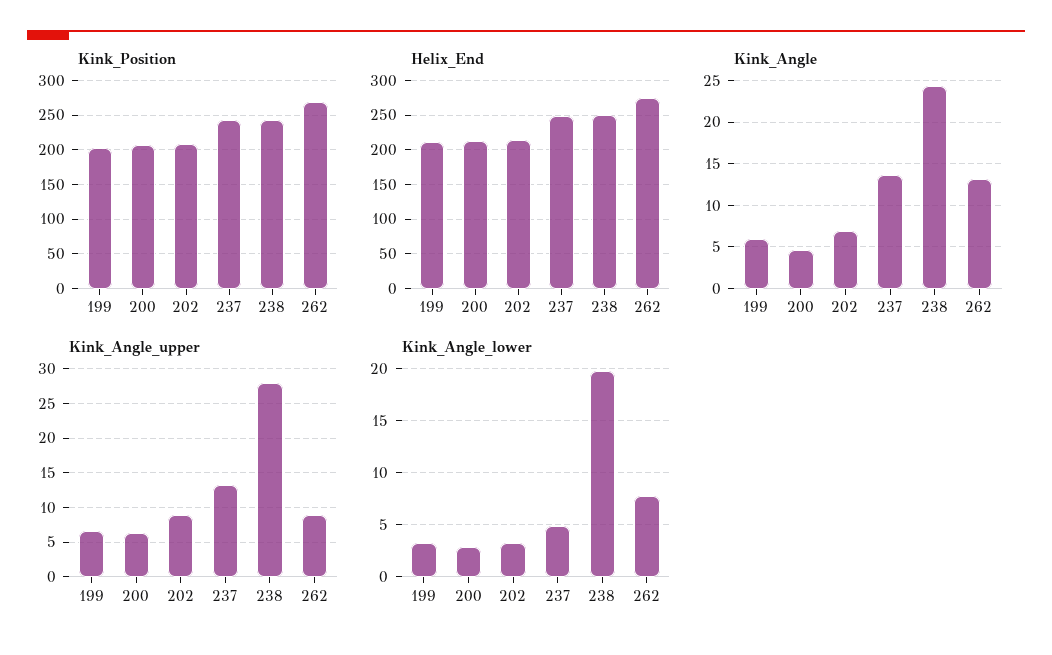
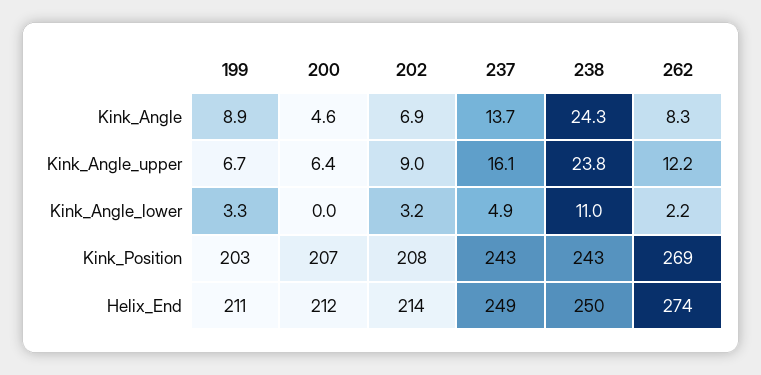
  {
    "Kink_Position": {
      "199": 203,
      "200": 207,
      "202": 208,
      "237": 243,
      "238": 243,
      "262": 269
    },
    "Helix_End": {
      "199": 211,
      "200": 212,
      "202": 214,
      "237": 249,
      "238": 250,
      "262": 274
    },
    "Kink_Angle": {
-     "199": 6,
+     "199": 8.9,
      "200": 4.6,
      "202": 6.9,
      "237": 13.7,
      "238": 24.3,
-     "262": 13
+     "262": 8.3
    },
    "Kink_Angle_upper": {
      "199": 6.7,
      "200": 6.4,
      "202": 9,
-     "237": 13,
+     "237": 16.1,
-     "238": 28,
+     "238": 23.8,
-     "262": 9
+     "262": 12.2
    },
    "Kink_Angle_lower": {
      "199": 3.3,
-     "200": 3,
+     "200": 0,
      "202": 3.2,
      "237": 4.9,
-     "238": 20,
+     "238": 11,
-     "262": 8
+     "262": 2.2
    }
  }

